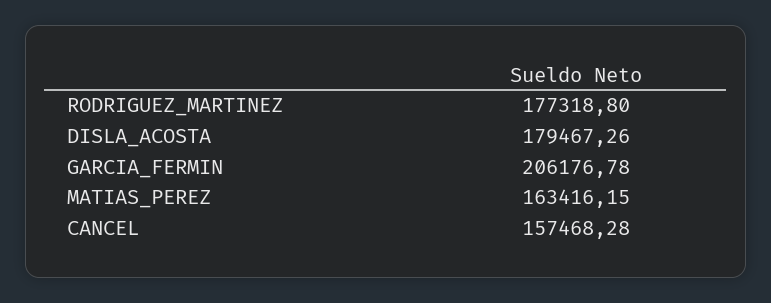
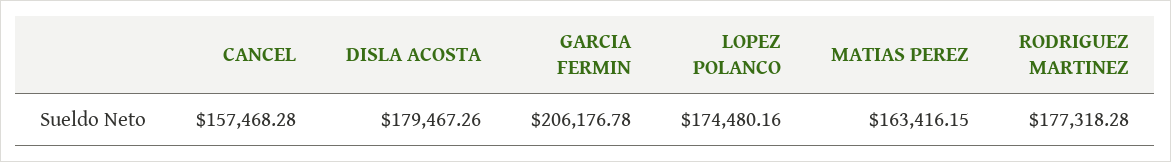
  {
-   "RODRIGUEZ_MARTINEZ": 177318.8,
+   "RODRIGUEZ_MARTINEZ": 177318.28,
    "DISLA_ACOSTA": 179467.26,
    "GARCIA_FERMIN": 206176.78,
    "MATIAS_PEREZ": 163416.15,
-   "CANCEL": 157468.28
+   "CANCEL": 157468.28,
+   "LOPEZ POLANCO": 174480.16
  }

